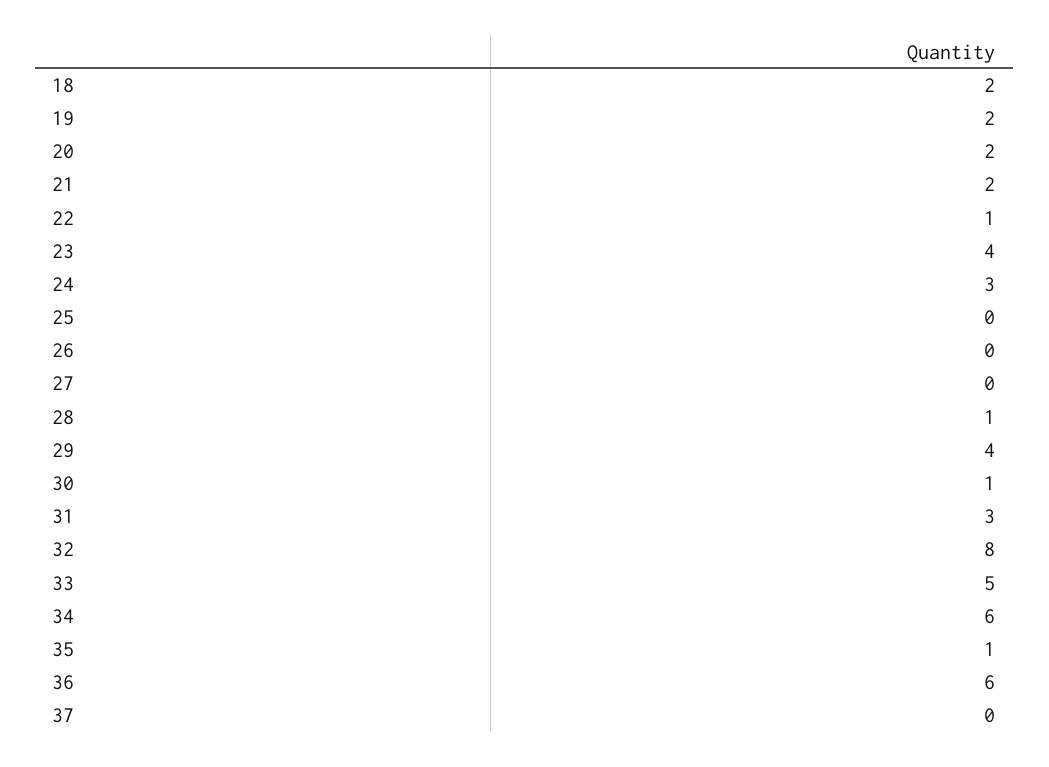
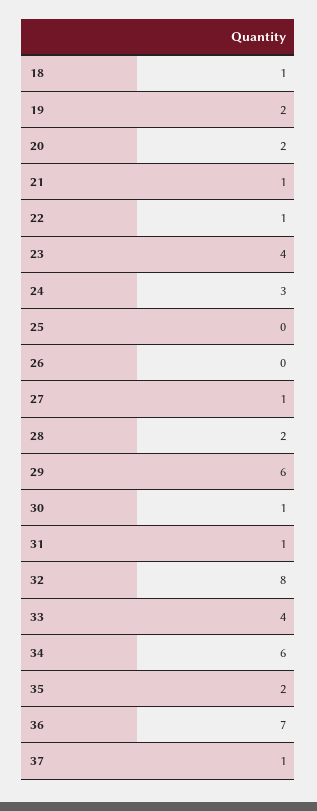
  {
-   "18": 2,
+   "18": 1,
    "19": 2,
    "20": 2,
-   "21": 2,
+   "21": 1,
    "22": 1,
    "23": 4,
    "24": 3,
    "25": 0,
    "26": 0,
-   "27": 0,
+   "27": 1,
-   "28": 1,
+   "28": 2,
-   "29": 4,
+   "29": 6,
    "30": 1,
-   "31": 3,
+   "31": 1,
    "32": 8,
-   "33": 5,
+   "33": 4,
    "34": 6,
-   "35": 1,
+   "35": 2,
-   "36": 6,
+   "36": 7,
-   "37": 0
+   "37": 1
  }

